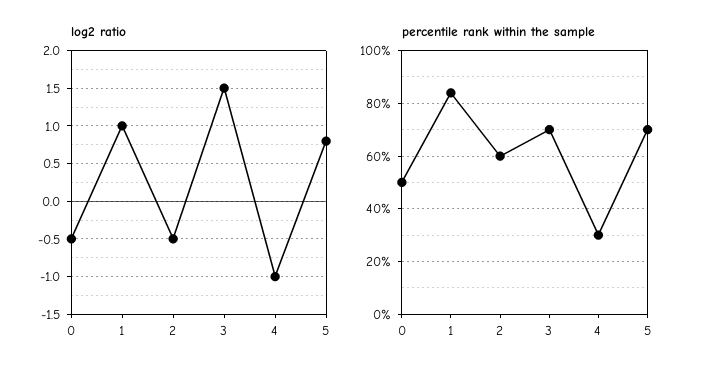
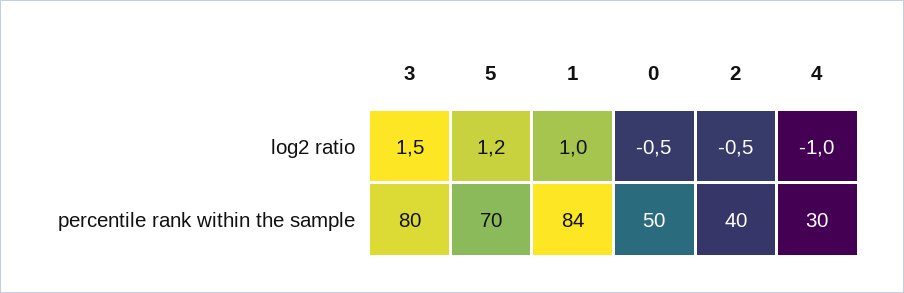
  {
    "log2 ratio": {
      "0": -0.5,
      "1": 1,
      "2": -0.5,
      "3": 1.5,
      "4": -1,
-     "5": 0.8
+     "5": 1.2
    },
    "percentile rank within the sample": {
      "0": 50,
      "1": 84,
-     "2": 60,
+     "2": 40,
-     "3": 70,
+     "3": 80,
      "4": 30,
      "5": 70
    }
  }

